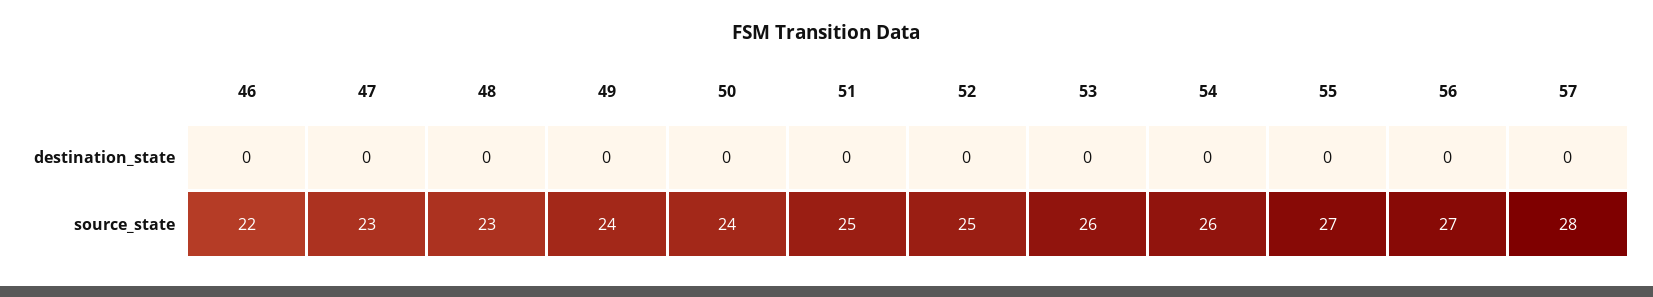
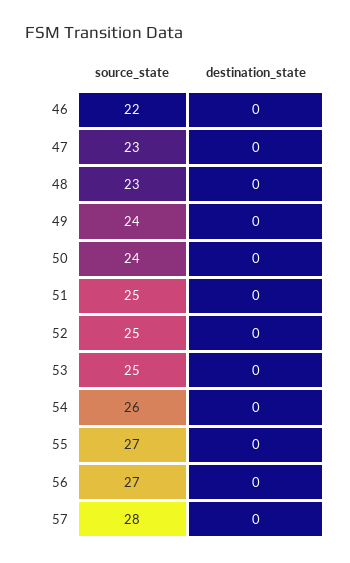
  {
    "46": {
      "destination_state": 0,
      "source_state": 22
    },
    "47": {
      "destination_state": 0,
      "source_state": 23
    },
    "48": {
      "destination_state": 0,
      "source_state": 23
    },
    "49": {
      "destination_state": 0,
      "source_state": 24
    },
    "50": {
      "destination_state": 0,
      "source_state": 24
    },
    "51": {
      "destination_state": 0,
      "source_state": 25
    },
    "52": {
      "destination_state": 0,
      "source_state": 25
    },
    "53": {
      "destination_state": 0,
-     "source_state": 26
+     "source_state": 25
    },
    "54": {
      "destination_state": 0,
      "source_state": 26
    },
    "55": {
      "destination_state": 0,
      "source_state": 27
    },
    "56": {
      "destination_state": 0,
      "source_state": 27
    },
    "57": {
      "destination_state": 0,
      "source_state": 28
    }
  }

